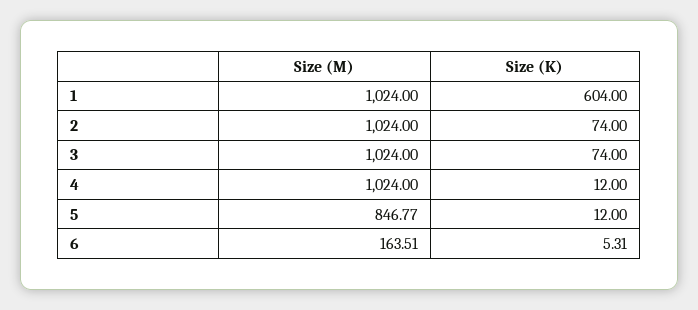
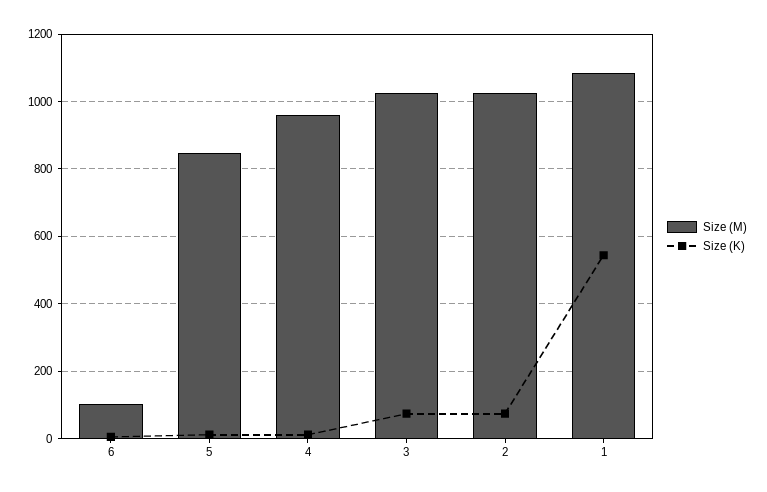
  {
    "Size (M)": {
-     "1": 1024,
+     "1": 1080,
      "2": 1024,
      "3": 1024,
-     "4": 1024,
+     "4": 960,
      "5": 846.77,
-     "6": 163.51
+     "6": 100
    },
    "Size (K)": {
-     "1": 604,
+     "1": 540,
      "2": 74,
      "3": 74,
      "4": 12,
      "5": 12,
      "6": 5.31
    }
  }

